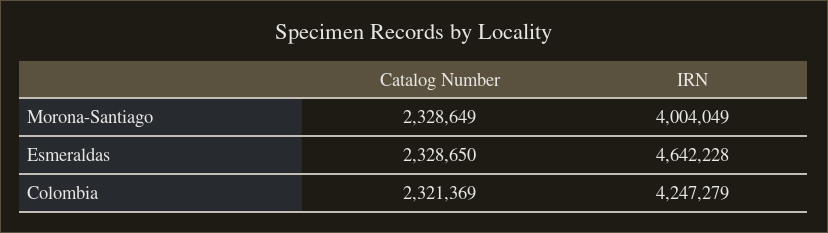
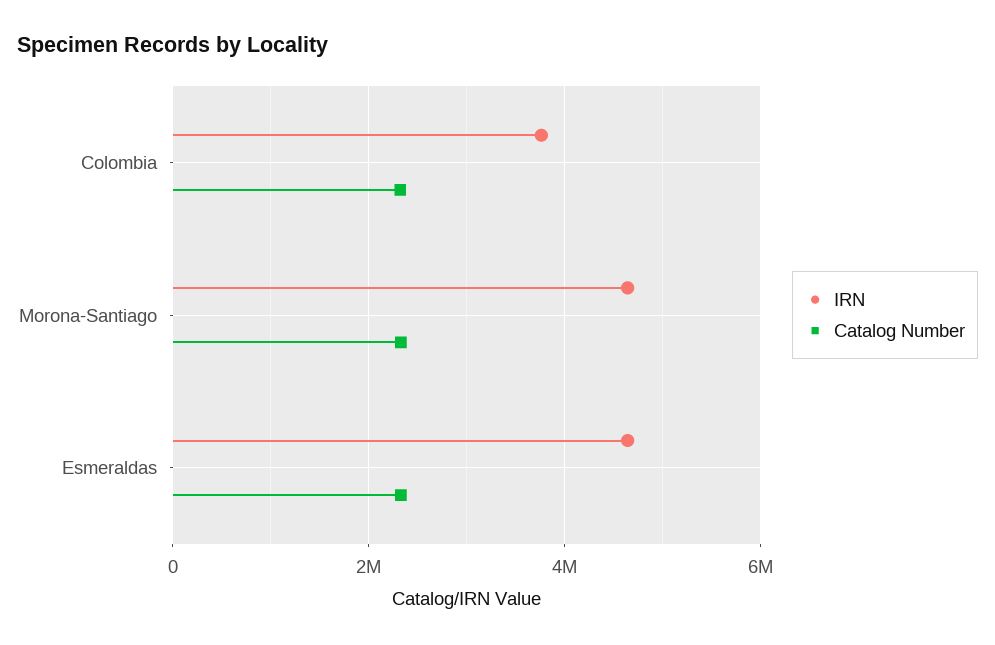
  {
    "Catalog Number": {
      "Morona-Santiago": 2328649,
      "Esmeraldas": 2328650,
      "Colombia": 2321369
    },
    "IRN": {
-     "Morona-Santiago": 4004049,
+     "Morona-Santiago": 4600000,
      "Esmeraldas": 4642228,
-     "Colombia": 4247279
+     "Colombia": 3800000
    }
  }

